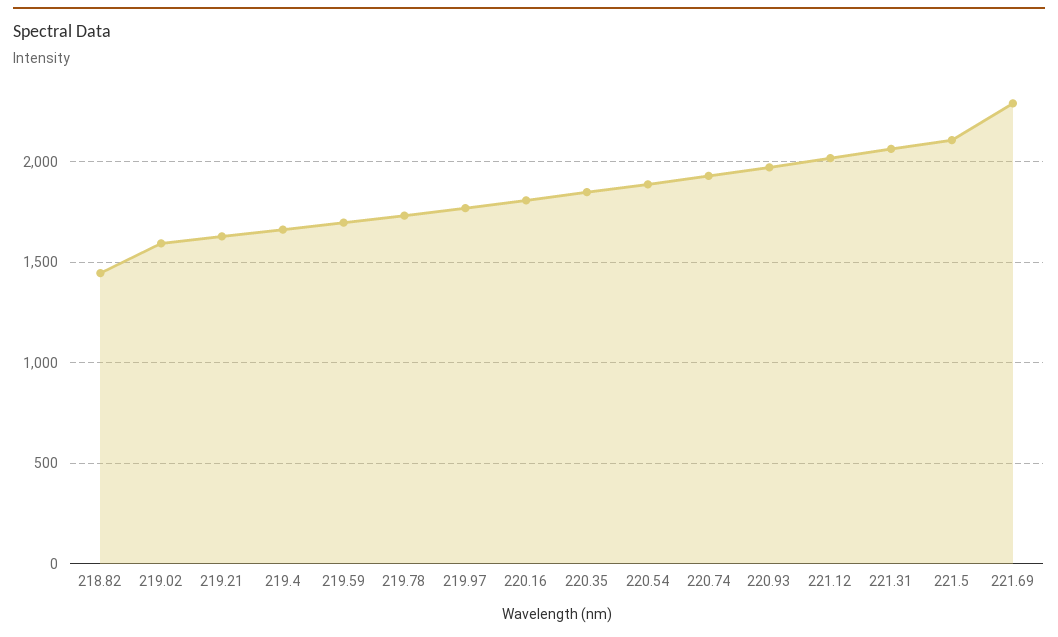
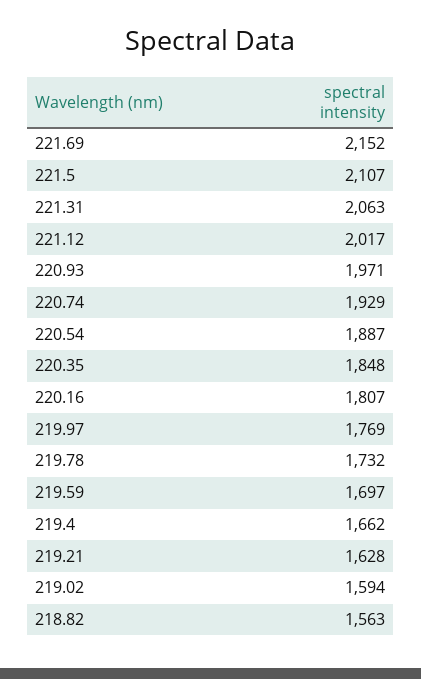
  {
-   "218.82": 1450,
+   "218.82": 1563,
    "219.02": 1594,
    "219.21": 1628,
    "219.4": 1662,
    "219.59": 1697,
    "219.78": 1732,
    "219.97": 1769,
    "220.16": 1807,
    "220.35": 1848,
    "220.54": 1887,
    "220.74": 1929,
    "220.93": 1971,
    "221.12": 2017,
    "221.31": 2063,
    "221.5": 2107,
-   "221.69": 2300
+   "221.69": 2152
  }

